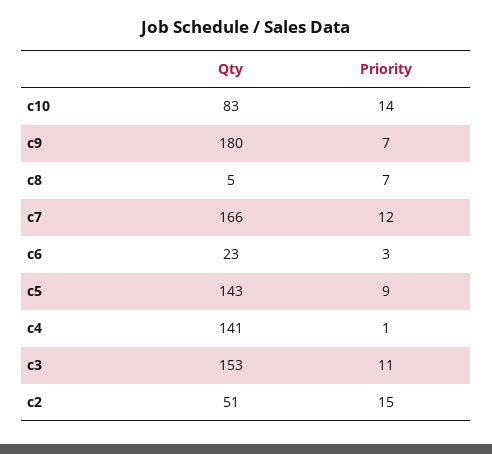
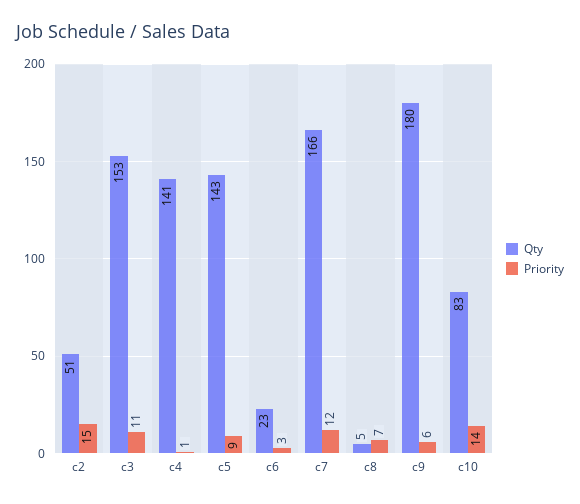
  {
    "Qty": {
      "c10": 83,
      "c9": 180,
      "c8": 5,
      "c7": 166,
      "c6": 23,
      "c5": 143,
      "c4": 141,
      "c3": 153,
      "c2": 51
    },
    "Priority": {
      "c10": 14,
-     "c9": 7,
+     "c9": 6,
      "c8": 7,
      "c7": 12,
      "c6": 3,
      "c5": 9,
      "c4": 1,
      "c3": 11,
      "c2": 15
    }
  }

